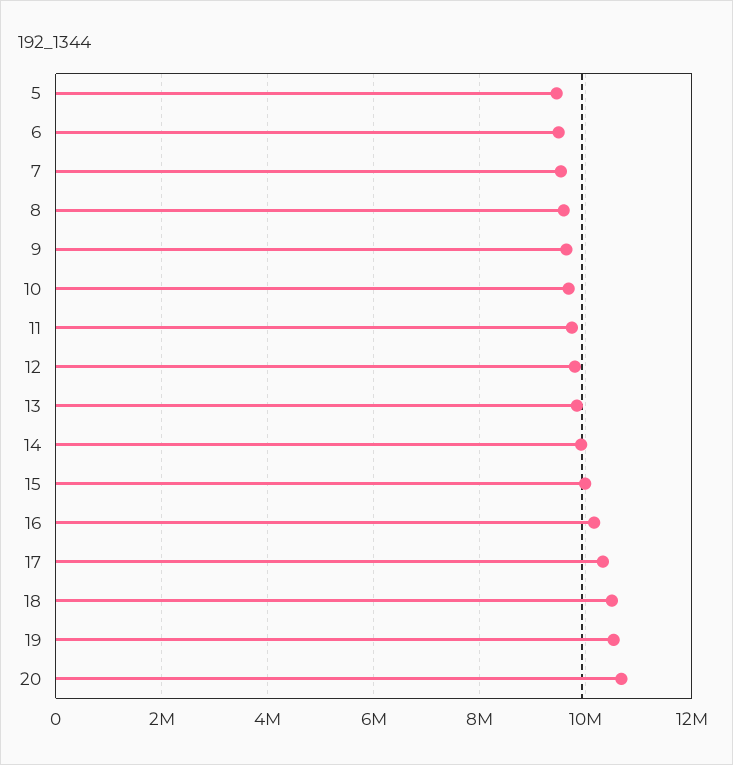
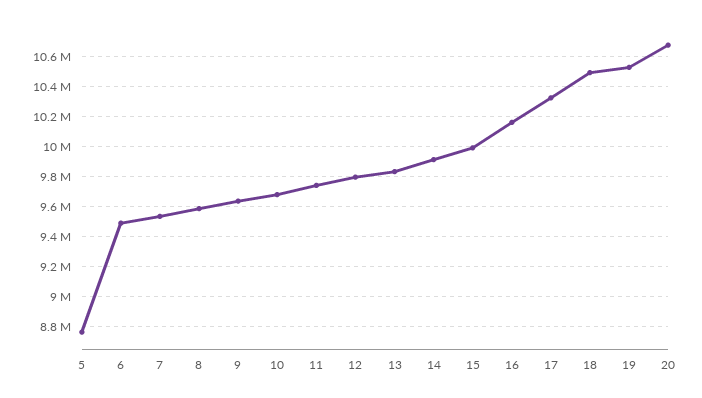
  {
-   "5": 9400000,
+   "5": 8750000,
    "6": 9500000,
    "7": 9550000,
    "8": 9600000,
    "9": 9650000,
    "10": 9700000,
    "11": 9750000,
    "12": 9800000,
    "13": 9850000,
    "14": 9900000,
    "15": 10000000,
    "16": 10150000,
    "17": 10300000,
    "18": 10500000,
    "19": 10550000,
    "20": 10650000
  }

